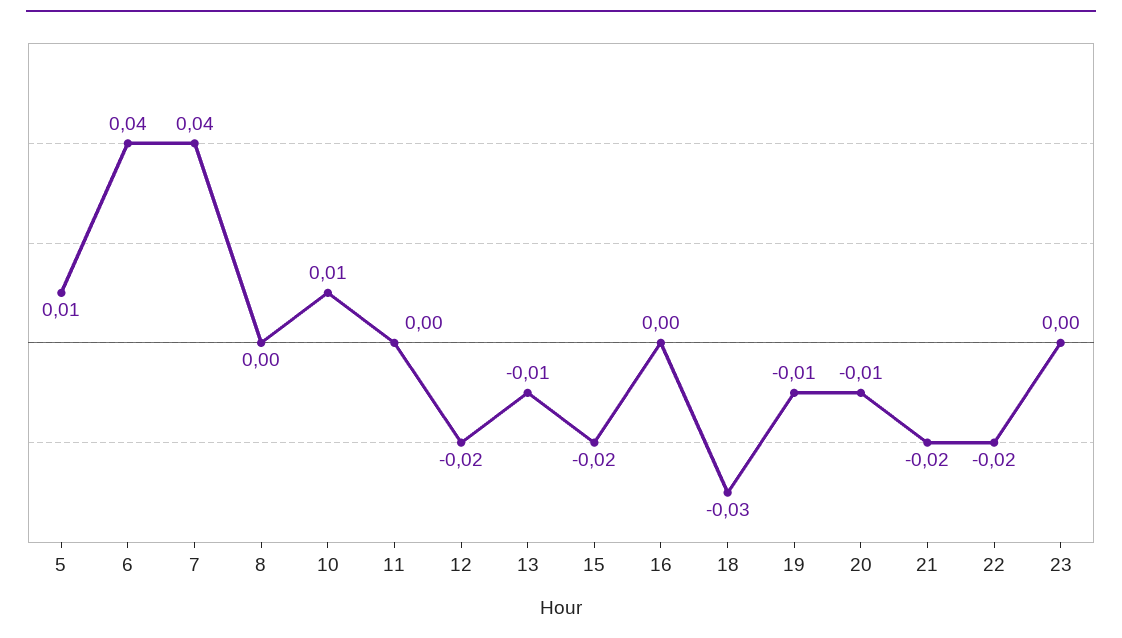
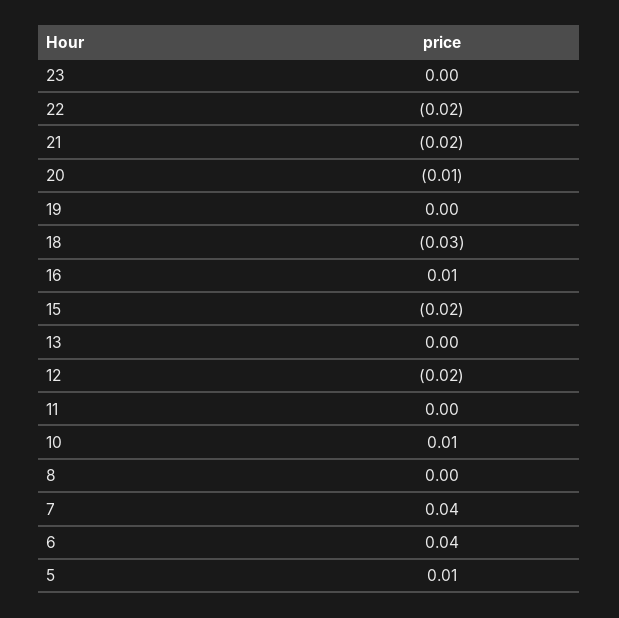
  {
    "5": 0.01,
    "6": 0.04,
    "7": 0.04,
    "8": 0,
    "10": 0.01,
    "11": 0,
    "12": -0.02,
-   "13": -0.01,
+   "13": 0,
    "15": -0.02,
-   "16": 0,
+   "16": 0.01,
    "18": -0.03,
-   "19": -0.01,
+   "19": 0,
    "20": -0.01,
    "21": -0.02,
    "22": -0.02,
    "23": 0
  }

